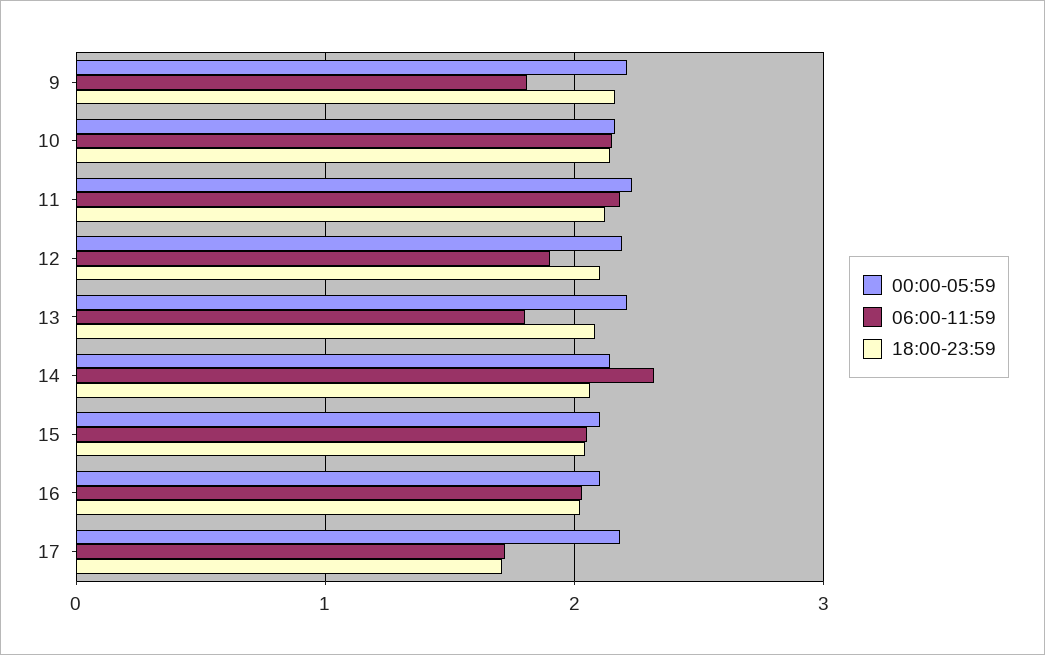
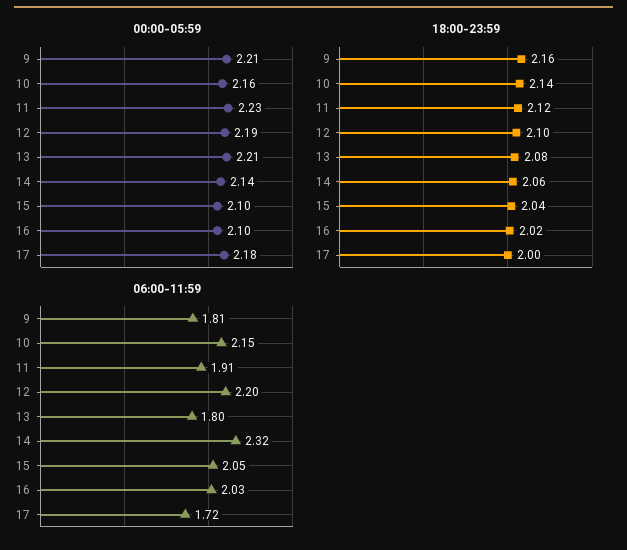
  {
    "00:00-05:59": {
      "9": 2.21,
      "10": 2.16,
      "11": 2.23,
      "12": 2.19,
      "13": 2.21,
      "14": 2.14,
      "15": 2.1,
      "16": 2.1,
      "17": 2.18
    },
    "06:00-11:59": {
      "9": 1.81,
      "10": 2.15,
-     "11": 2.2,
+     "11": 1.91,
-     "12": 1.9,
+     "12": 2.2,
      "13": 1.8,
      "14": 2.32,
      "15": 2.05,
      "16": 2.03,
      "17": 1.72
    },
    "18:00-23:59": {
      "9": 2.16,
      "10": 2.14,
      "11": 2.12,
      "12": 2.1,
      "13": 2.08,
      "14": 2.06,
      "15": 2.04,
      "16": 2.02,
-     "17": 1.7
+     "17": 2
    }
  }

